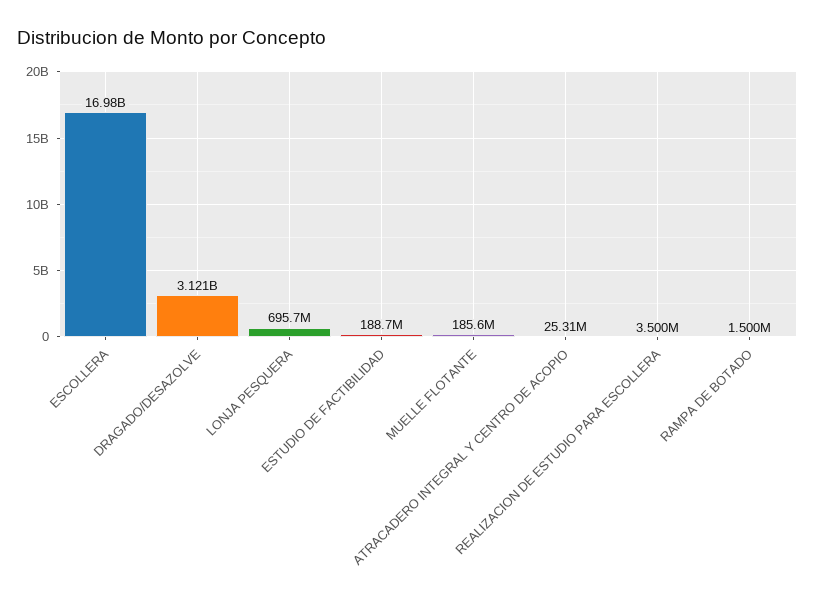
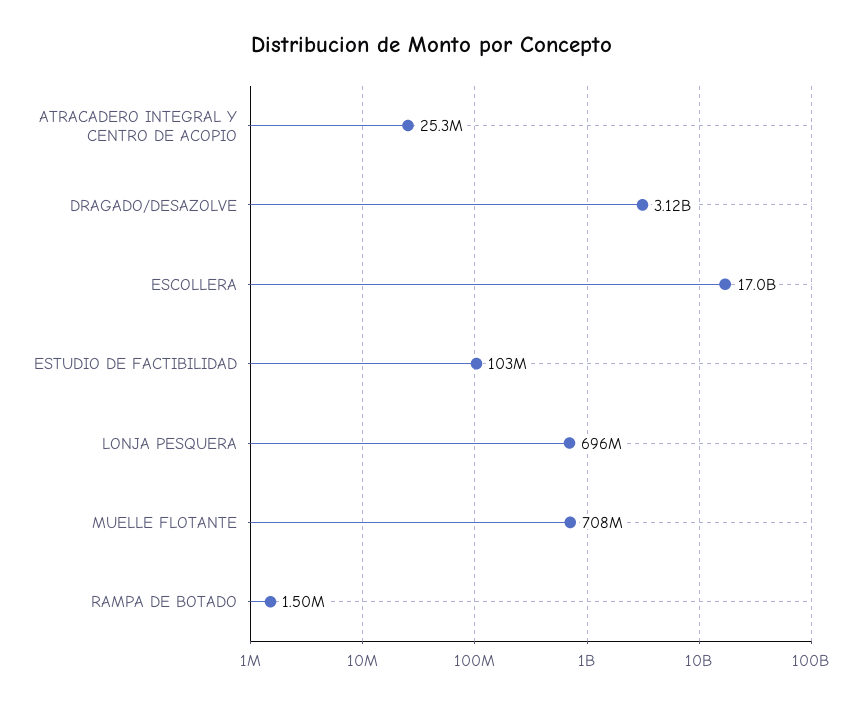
  {
    "ESCOLLERA": 16980000000,
    "DRAGADO/DESAZOLVE": 3121000000,
    "LONJA PESQUERA": 695700000,
-   "ESTUDIO DE FACTIBILIDAD": 188700000,
+   "ESTUDIO DE FACTIBILIDAD": 103000000,
-   "MUELLE FLOTANTE": 185600000,
+   "MUELLE FLOTANTE": 708000000,
    "ATRACADERO INTEGRAL Y CENTRO DE ACOPIO": 25310000,
-   "REALIZACION DE ESTUDIO PARA ESCOLLERA": 3500000,
    "RAMPA DE BOTADO": 1500000
  }

